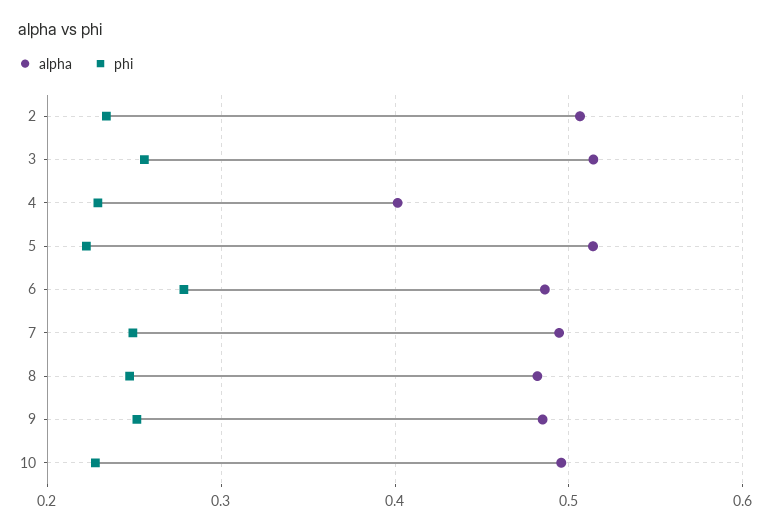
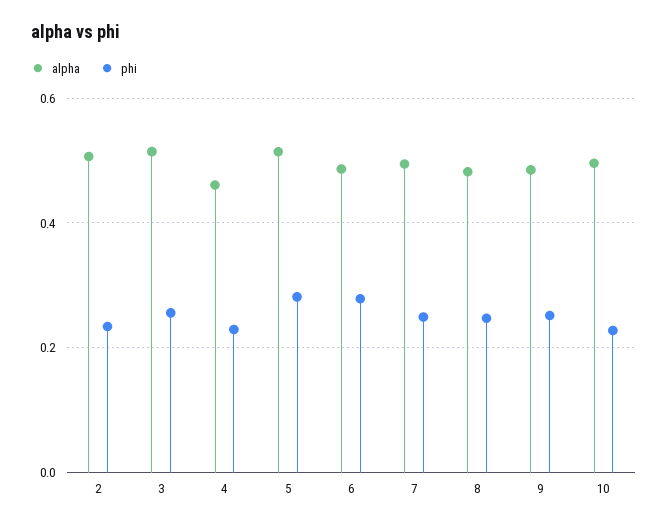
  {
    "alpha": {
      "2": 0.51,
      "3": 0.51,
-     "4": 0.4,
+     "4": 0.46,
      "5": 0.51,
      "6": 0.49,
      "7": 0.49,
      "8": 0.48,
      "9": 0.48,
      "10": 0.5
    },
    "phi": {
      "2": 0.23,
      "3": 0.26,
      "4": 0.23,
-     "5": 0.22,
+     "5": 0.28,
      "6": 0.28,
      "7": 0.25,
      "8": 0.25,
      "9": 0.25,
      "10": 0.23
    }
  }

